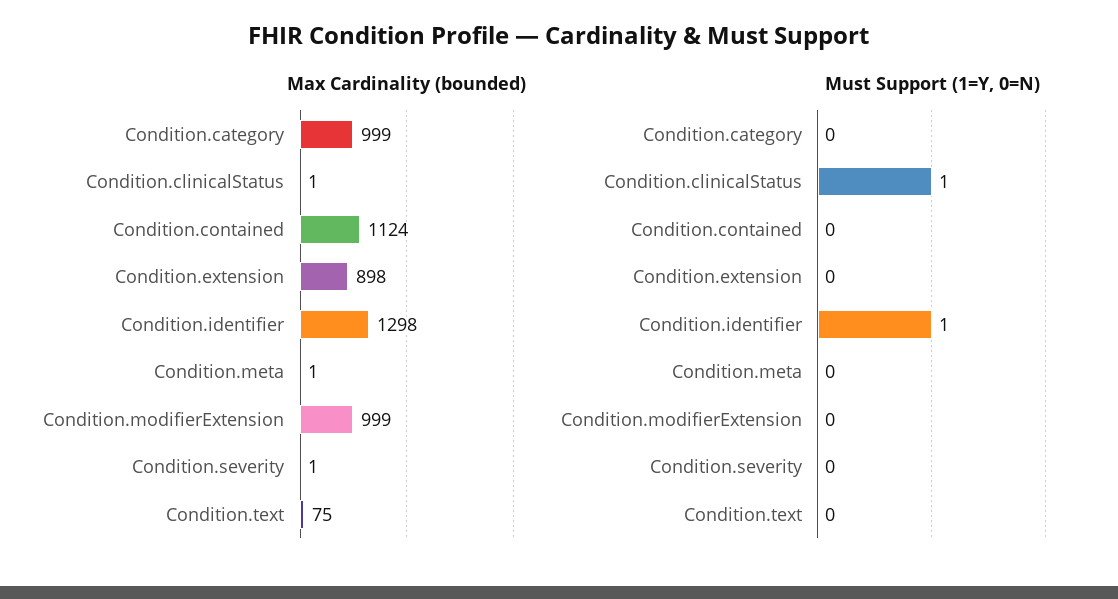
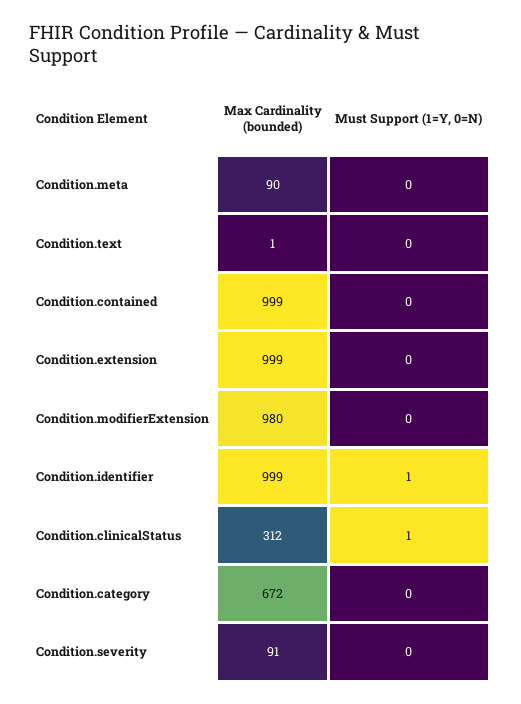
  {
    "Max Cardinality (bounded)": {
-     "Condition.category": 999,
+     "Condition.category": 672,
-     "Condition.clinicalStatus": 1,
+     "Condition.clinicalStatus": 312,
-     "Condition.contained": 1124,
+     "Condition.contained": 999,
-     "Condition.extension": 898,
+     "Condition.extension": 999,
-     "Condition.identifier": 1298,
+     "Condition.identifier": 999,
-     "Condition.meta": 1,
+     "Condition.meta": 90,
-     "Condition.modifierExtension": 999,
+     "Condition.modifierExtension": 980,
-     "Condition.severity": 1,
+     "Condition.severity": 91,
-     "Condition.text": 75
+     "Condition.text": 1
    },
    "Must Support (1=Y, 0=N)": {
      "Condition.category": 0,
      "Condition.clinicalStatus": 1,
      "Condition.contained": 0,
      "Condition.extension": 0,
      "Condition.identifier": 1,
      "Condition.meta": 0,
      "Condition.modifierExtension": 0,
      "Condition.severity": 0,
      "Condition.text": 0
    }
  }

